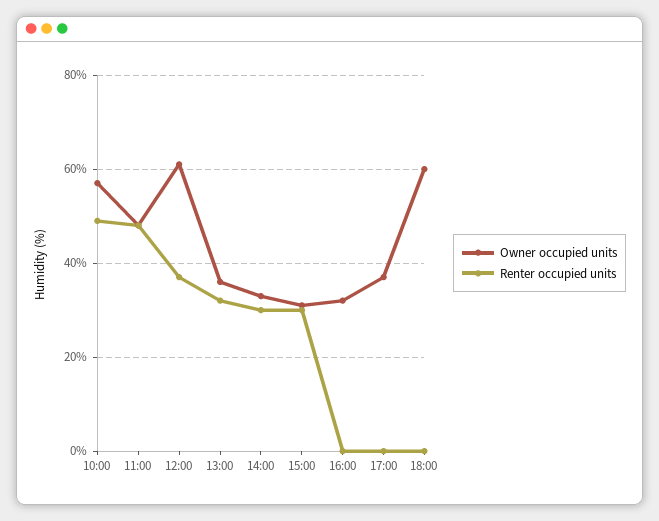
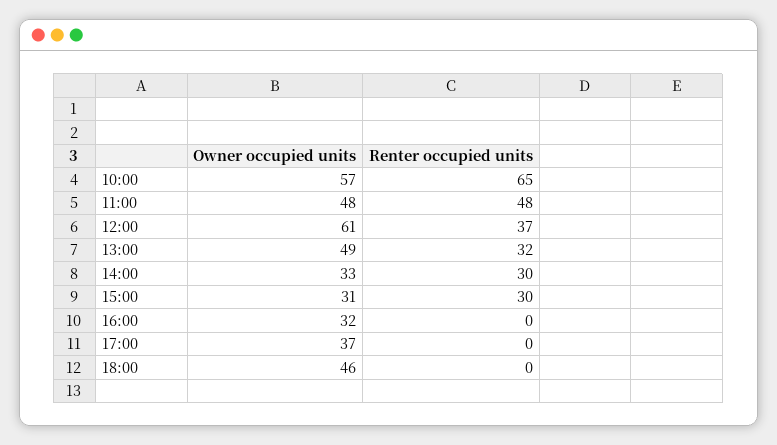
  {
    "Owner occupied units": {
      "10:00": 57,
      "11:00": 48,
      "12:00": 61,
-     "13:00": 35,
+     "13:00": 49,
      "14:00": 33,
      "15:00": 31,
      "16:00": 32,
      "17:00": 37,
-     "18:00": 60
+     "18:00": 46
    },
    "Renter occupied units": {
-     "10:00": 50,
+     "10:00": 65,
      "11:00": 48,
      "12:00": 37,
      "13:00": 32,
      "14:00": 30,
      "15:00": 30,
      "16:00": 0,
      "17:00": 0,
      "18:00": 0
    }
  }

